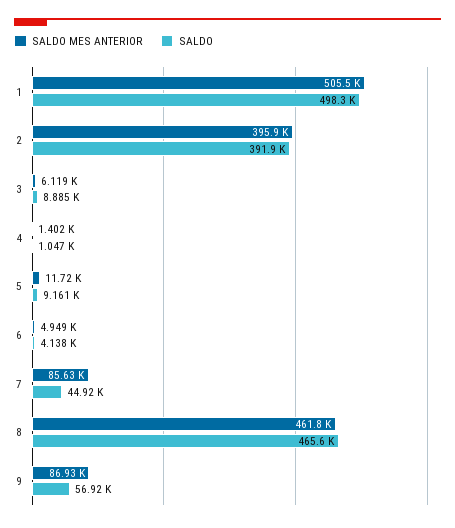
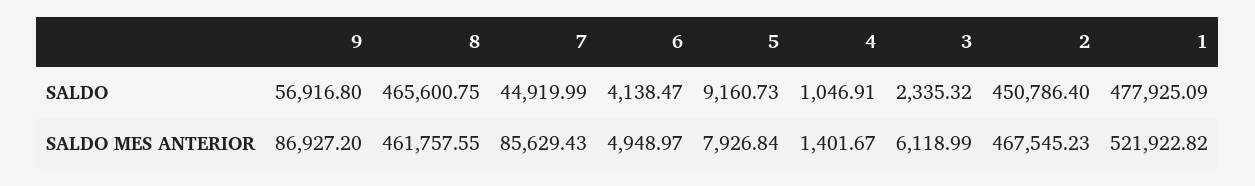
  {
    "SALDO MES ANTERIOR": {
-     "1": 505500,
+     "1": 521922.82,
-     "2": 395900,
+     "2": 467545.23,
      "3": 6118.99,
      "4": 1401.67,
-     "5": 11720,
+     "5": 7926.84,
      "6": 4948.97,
      "7": 85629.43,
      "8": 461757.55,
      "9": 86927.2
    },
    "SALDO": {
-     "1": 498300,
+     "1": 477925.09,
-     "2": 391900,
+     "2": 450786.4,
-     "3": 8885,
+     "3": 2335.32,
      "4": 1046.91,
      "5": 9160.73,
      "6": 4138.47,
      "7": 44919.99,
      "8": 465600.75,
      "9": 56916.8
    }
  }

